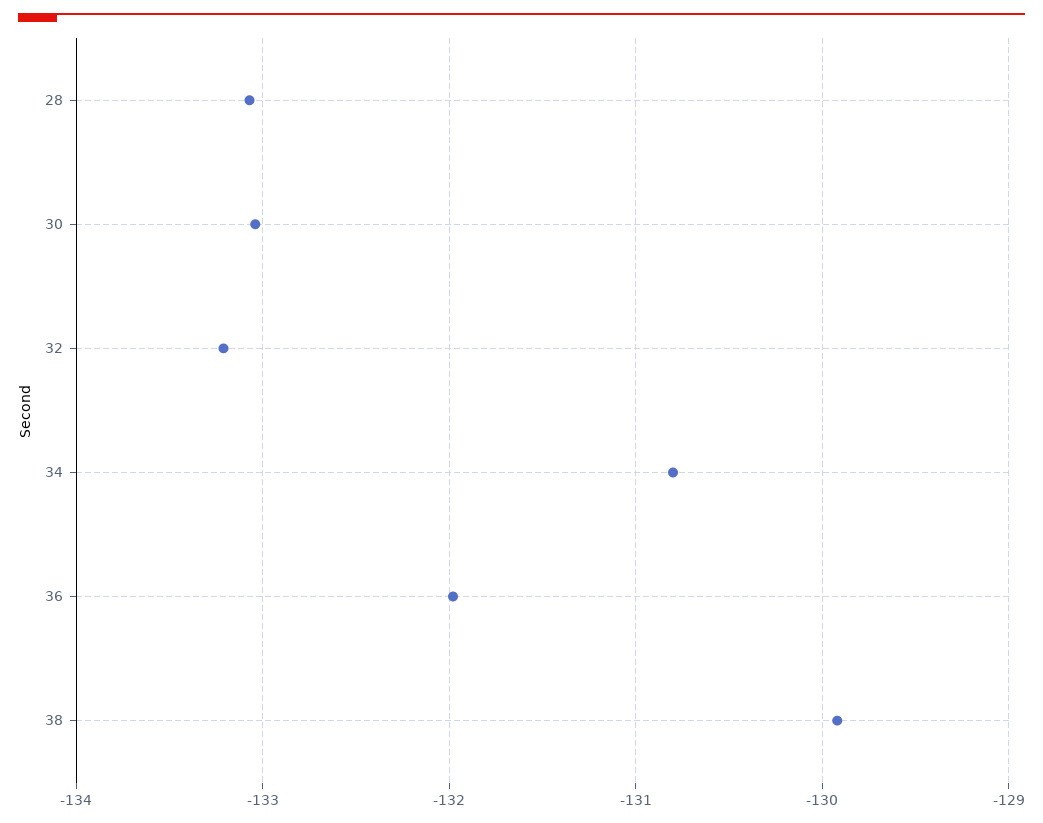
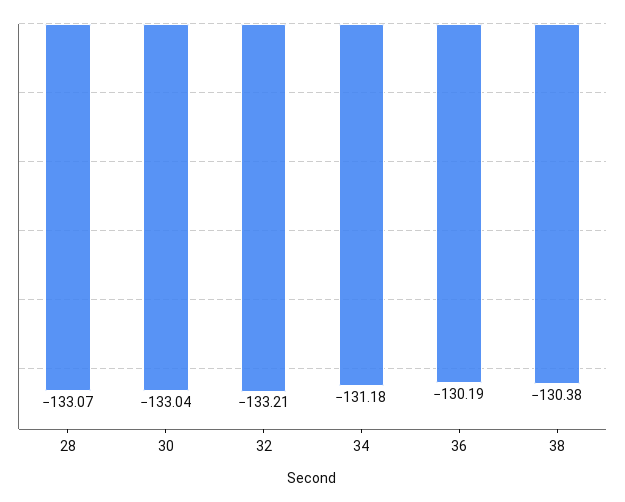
  {
    "28": -133.07,
    "30": -133.04,
    "32": -133.21,
-   "34": -130.8,
+   "34": -131.18,
-   "36": -132,
+   "36": -130.19,
-   "38": -129.9
+   "38": -130.38
  }

